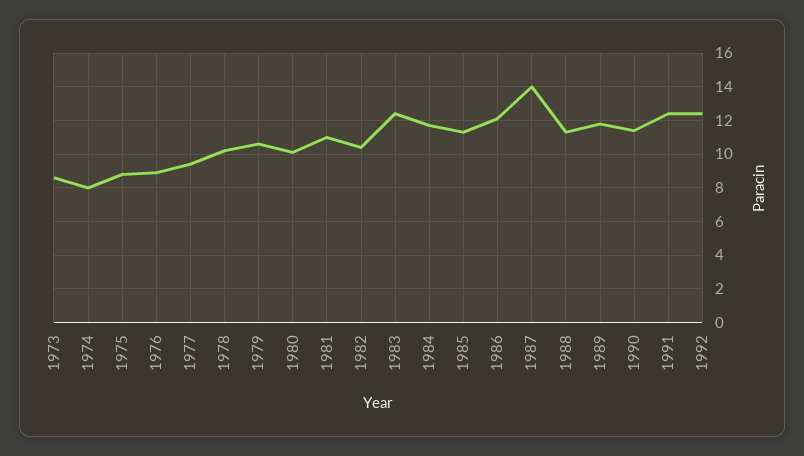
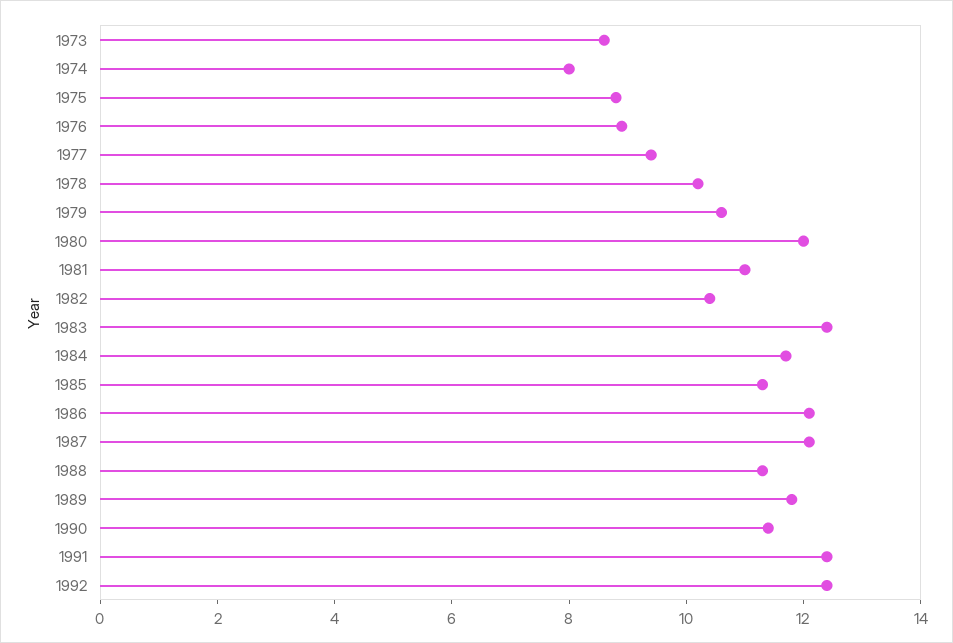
  {
    "1973": 8.5,
    "1974": 8,
    "1975": 9,
    "1976": 9,
    "1977": 9.5,
    "1978": 10,
    "1979": 10.5,
-   "1980": 10,
+   "1980": 12,
    "1981": 11,
    "1982": 10.5,
    "1983": 12.5,
    "1984": 11.5,
    "1985": 11.5,
    "1986": 12,
-   "1987": 14,
+   "1987": 12,
    "1988": 11.5,
    "1989": 12,
    "1990": 11.5,
    "1991": 12.5,
    "1992": 12.5
  }

